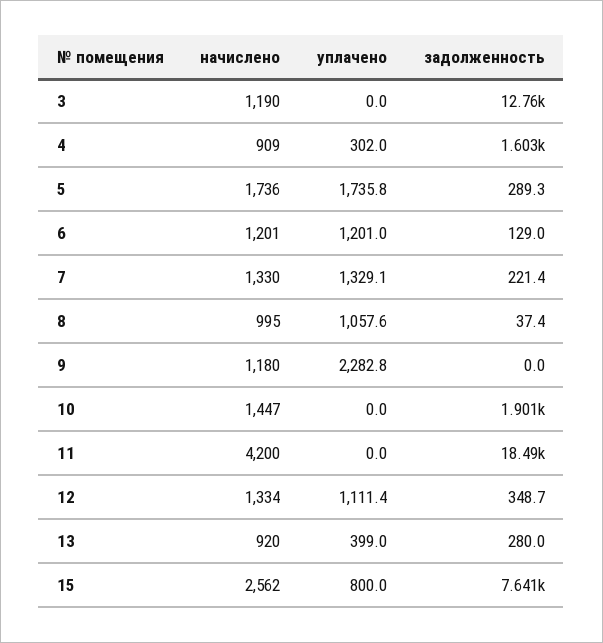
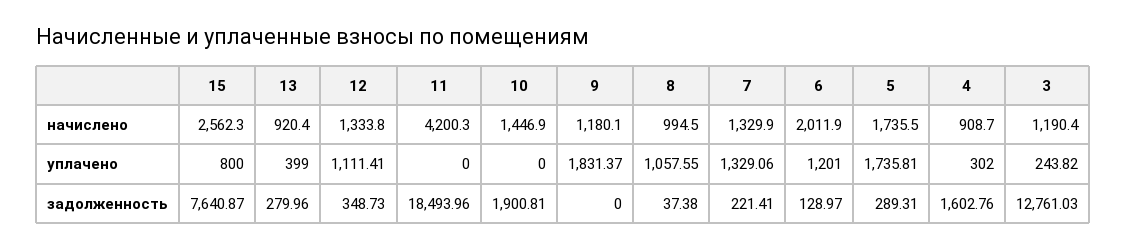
  {
    "начислено": {
      "3": 1190.4,
      "4": 908.7,
      "5": 1735.5,
-     "6": 1201,
+     "6": 2011.9,
      "7": 1329.9,
      "8": 994.5,
      "9": 1180.1,
      "10": 1446.9,
      "11": 4200.3,
      "12": 1333.8,
      "13": 920.4,
      "15": 2562.3
    },
    "уплачено": {
-     "3": 0,
+     "3": 243.82,
      "4": 302,
      "5": 1735.81,
      "6": 1201,
      "7": 1329.06,
      "8": 1057.55,
-     "9": 2282.8,
+     "9": 1831.37,
      "10": 0,
      "11": 0,
      "12": 1111.41,
      "13": 399,
      "15": 800
    },
    "задолженность": {
      "3": 12761.03,
      "4": 1602.76,
      "5": 289.31,
      "6": 128.97,
      "7": 221.41,
      "8": 37.38,
      "9": 0,
      "10": 1900.81,
      "11": 18493.96,
      "12": 348.73,
      "13": 279.96,
      "15": 7640.87
    }
  }

